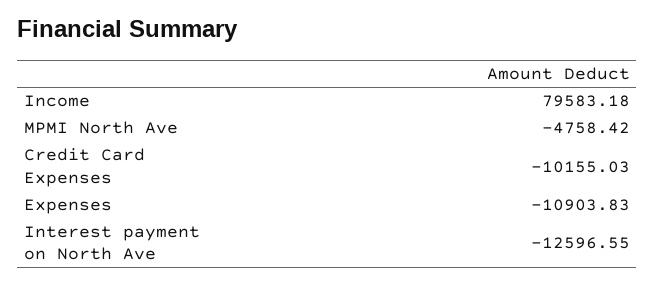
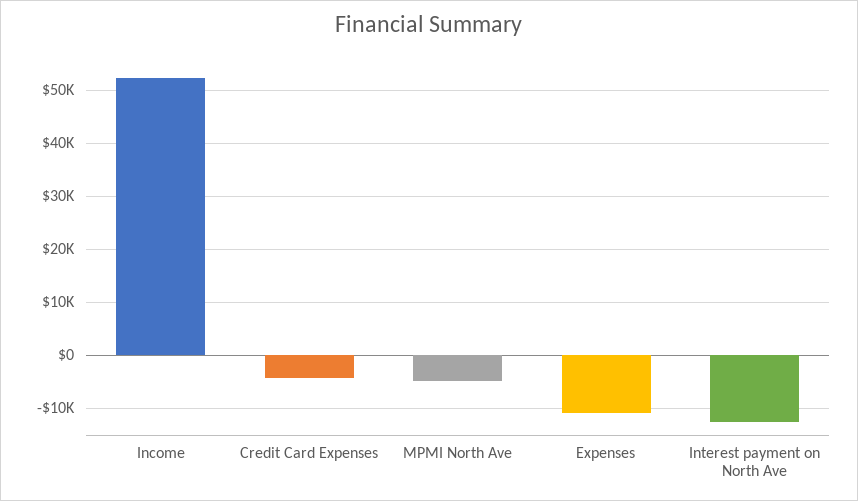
  {
-   "Income": 79583.18,
+   "Income": 52000,
    "MPMI North Ave": -4758.42,
-   "Credit Card Expenses": -10155.03,
+   "Credit Card Expenses": -4000,
    "Expenses": -10903.83,
    "Interest payment on North Ave": -12596.55
  }

